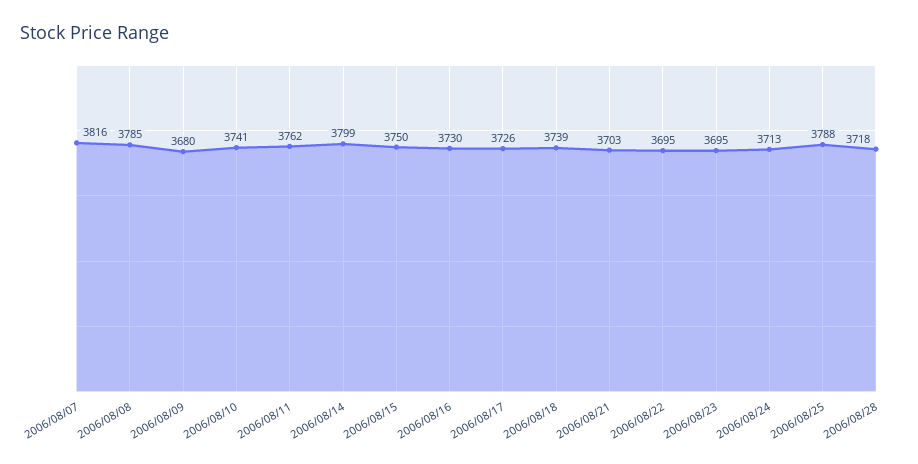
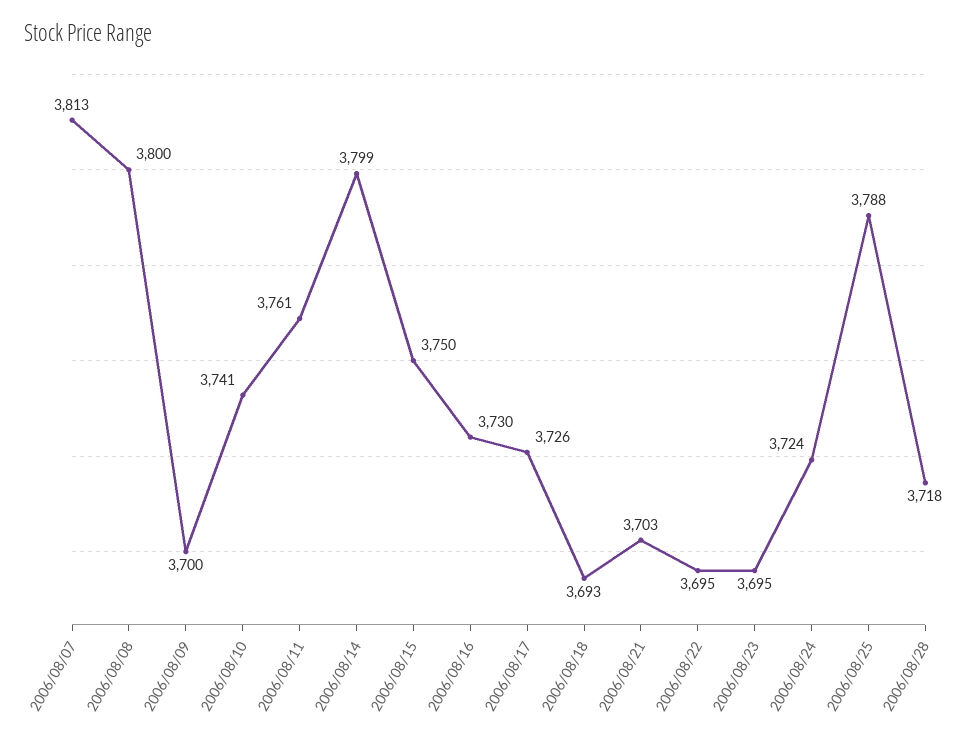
  {
-   "2006/08/07": 3816,
+   "2006/08/07": 3813,
-   "2006/08/08": 3785,
+   "2006/08/08": 3800,
-   "2006/08/09": 3680,
+   "2006/08/09": 3700,
    "2006/08/10": 3741,
-   "2006/08/11": 3762,
+   "2006/08/11": 3761,
    "2006/08/14": 3799,
    "2006/08/15": 3750,
    "2006/08/16": 3730,
    "2006/08/17": 3726,
-   "2006/08/18": 3739,
+   "2006/08/18": 3693,
    "2006/08/21": 3703,
    "2006/08/22": 3695,
    "2006/08/23": 3695,
-   "2006/08/24": 3713,
+   "2006/08/24": 3724,
    "2006/08/25": 3788,
    "2006/08/28": 3718
  }

